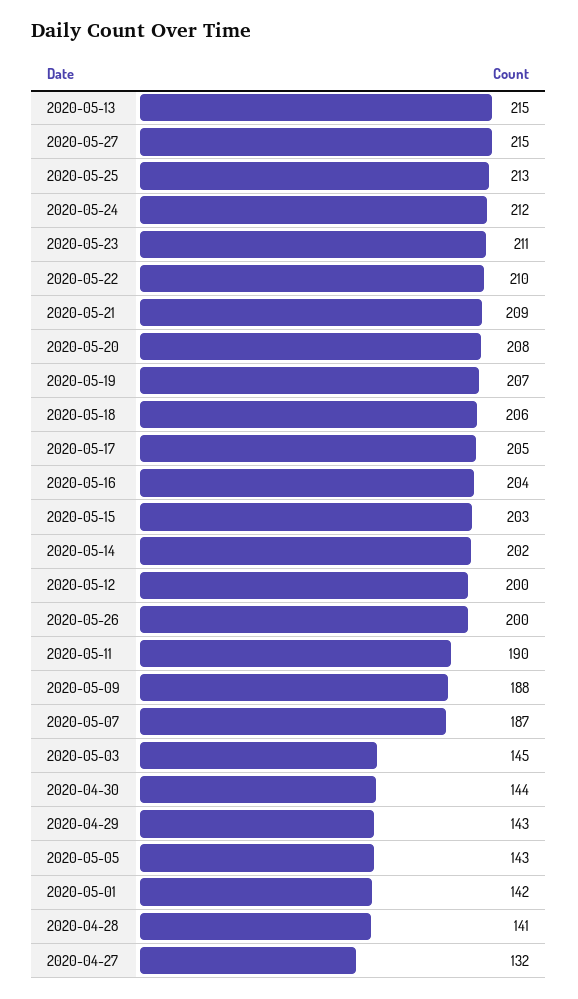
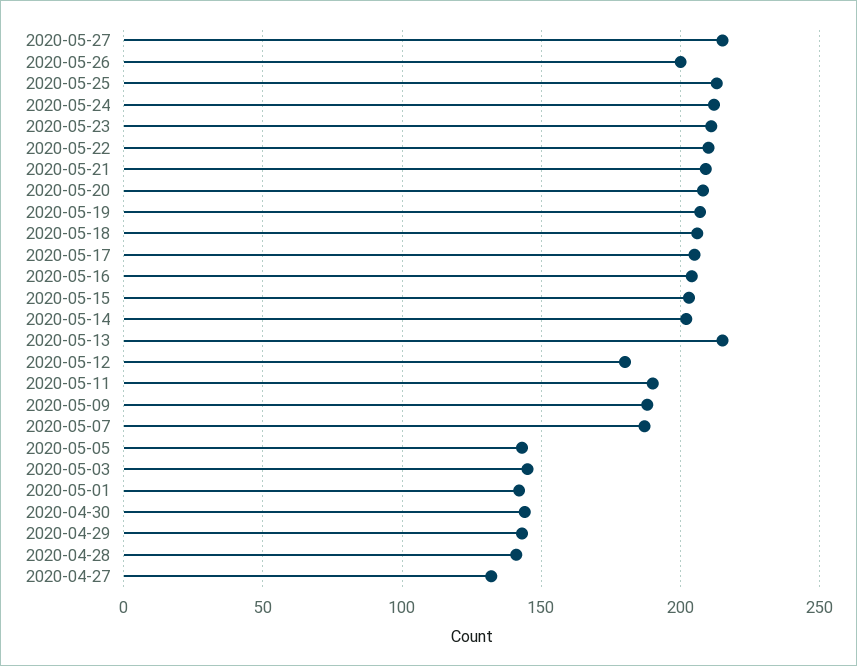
  {
    "2020-05-13": 215,
    "2020-05-27": 215,
    "2020-05-25": 213,
    "2020-05-24": 212,
    "2020-05-23": 211,
    "2020-05-22": 210,
    "2020-05-21": 209,
    "2020-05-20": 208,
    "2020-05-19": 207,
    "2020-05-18": 206,
    "2020-05-17": 205,
    "2020-05-16": 204,
    "2020-05-15": 203,
    "2020-05-14": 202,
-   "2020-05-12": 200,
+   "2020-05-12": 180,
    "2020-05-26": 200,
    "2020-05-11": 190,
    "2020-05-09": 188,
    "2020-05-07": 187,
    "2020-05-03": 145,
    "2020-04-30": 144,
    "2020-04-29": 143,
    "2020-05-05": 143,
    "2020-05-01": 142,
    "2020-04-28": 141,
    "2020-04-27": 132
  }

